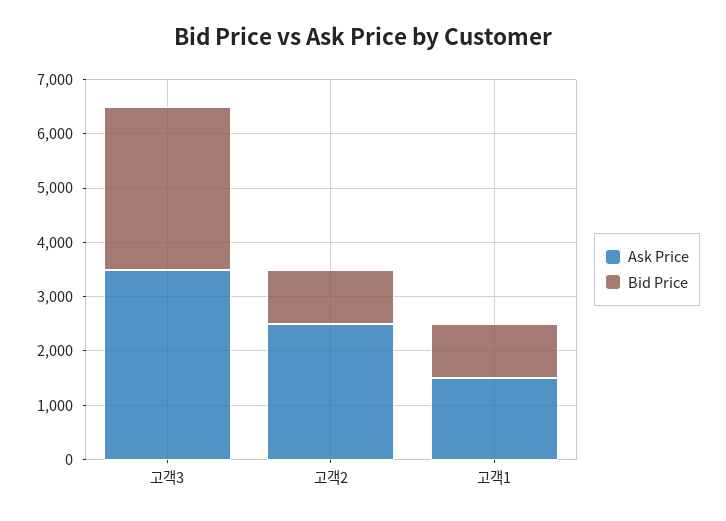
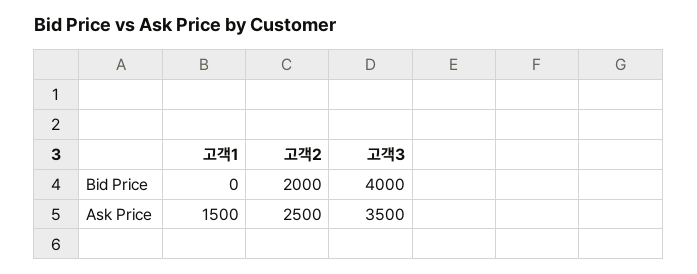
  {
    "Ask Price": {
      "고객3": 3500,
      "고객2": 2500,
      "고객1": 1500
    },
    "Bid Price": {
-     "고객3": 3000,
+     "고객3": 4000,
-     "고객2": 1000,
+     "고객2": 2000,
-     "고객1": 1000
+     "고객1": 0
    }
  }

